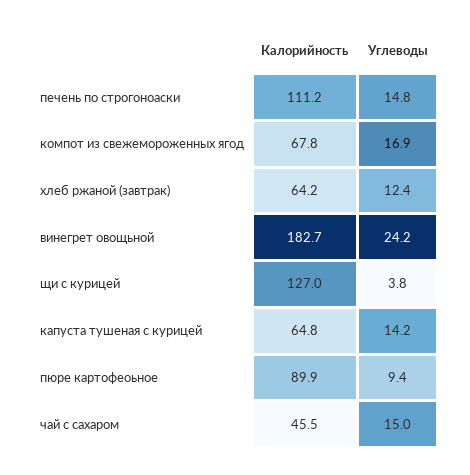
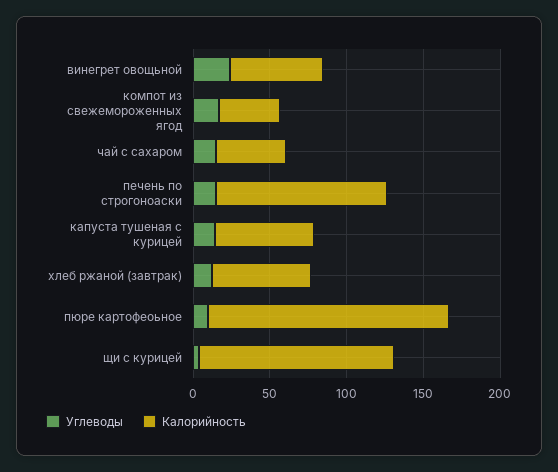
  {
    "Калорийность": {
      "печень по строгоноаски": 111.2,
-     "компот из свежемороженных ягод": 67.8,
+     "компот из свежемороженных ягод": 40,
      "хлеб ржаной (завтрак)": 64.2,
-     "винегрет овощьной": 182.7,
+     "винегрет овощьной": 60,
      "щи с курицей": 127,
      "капуста тушеная с курицей": 64.8,
-     "пюре картофеоьное": 89.9,
+     "пюре картофеоьное": 160,
      "чай с сахаром": 45.5
    },
    "Углеводы": {
      "печень по строгоноаски": 14.8,
      "компот из свежемороженных ягод": 16.9,
      "хлеб ржаной (завтрак)": 12.4,
      "винегрет овощьной": 24.2,
      "щи с курицей": 3.8,
      "капуста тушеная с курицей": 14.2,
      "пюре картофеоьное": 9.4,
      "чай с сахаром": 15
    }
  }

